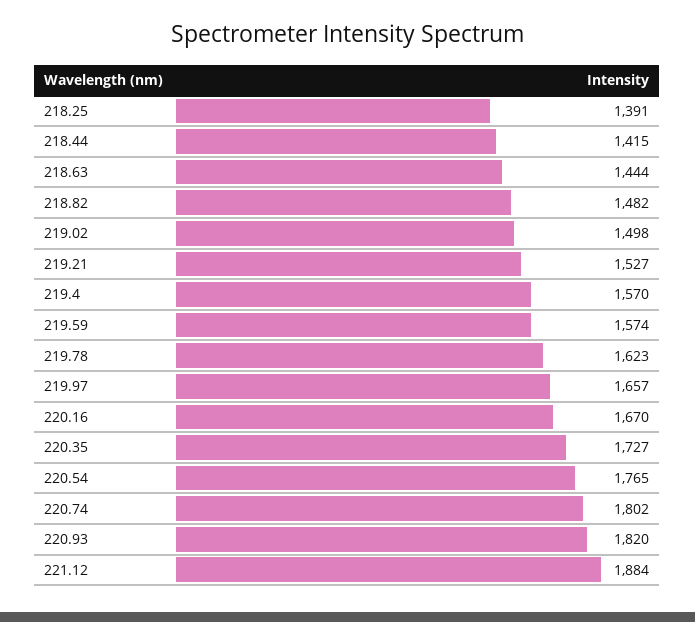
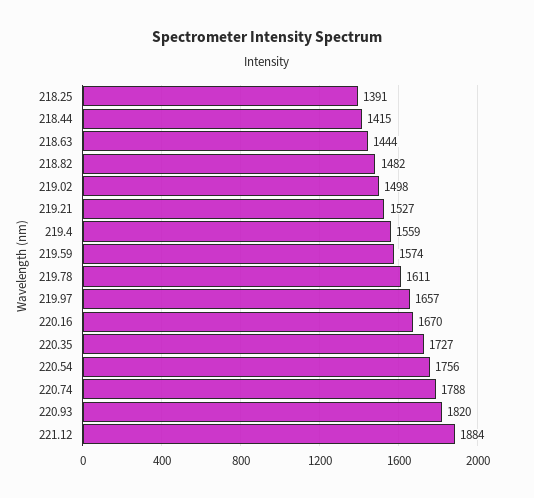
  {
    "218.25": 1391,
    "218.44": 1415,
    "218.63": 1444,
    "218.82": 1482,
    "219.02": 1498,
    "219.21": 1527,
-   "219.4": 1570,
+   "219.4": 1559,
    "219.59": 1574,
-   "219.78": 1623,
+   "219.78": 1611,
    "219.97": 1657,
    "220.16": 1670,
    "220.35": 1727,
-   "220.54": 1765,
+   "220.54": 1756,
-   "220.74": 1802,
+   "220.74": 1788,
    "220.93": 1820,
    "221.12": 1884
  }

